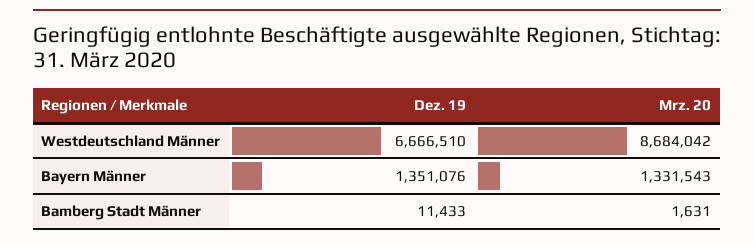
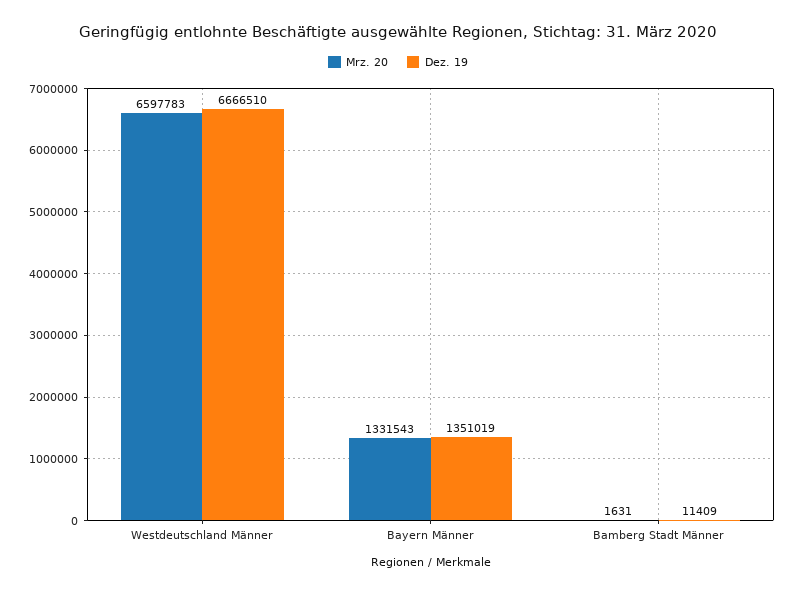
  {
    "Dez. 19": {
      "Westdeutschland Männer": 6666510,
-     "Bayern Männer": 1351076,
+     "Bayern Männer": 1351019,
-     "Bamberg Stadt Männer": 11433
+     "Bamberg Stadt Männer": 11409
    },
    "Mrz. 20": {
-     "Westdeutschland Männer": 8684042,
+     "Westdeutschland Männer": 6597783,
      "Bayern Männer": 1331543,
      "Bamberg Stadt Männer": 1631
    }
  }

